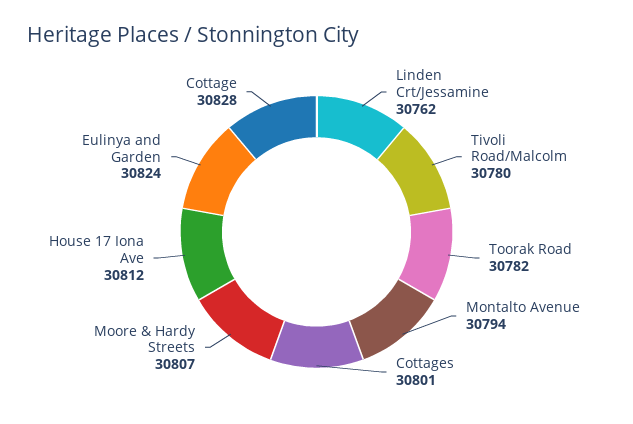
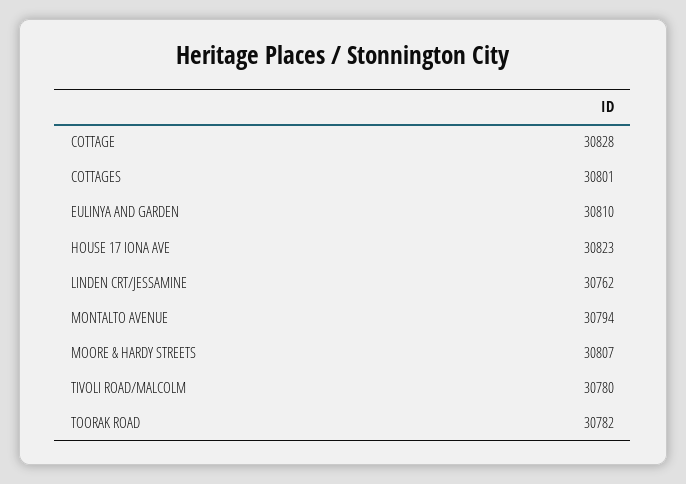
  {
    "Linden Crt/Jessamine": 30762,
    "Tivoli Road/Malcolm": 30780,
    "Toorak Road": 30782,
    "Montalto Avenue": 30794,
    "Cottages": 30801,
    "Moore & Hardy Streets": 30807,
-   "House 17 Iona Ave": 30812,
+   "House 17 Iona Ave": 30823,
-   "Eulinya and Garden": 30824,
+   "Eulinya and Garden": 30810,
    "Cottage": 30828
  }

